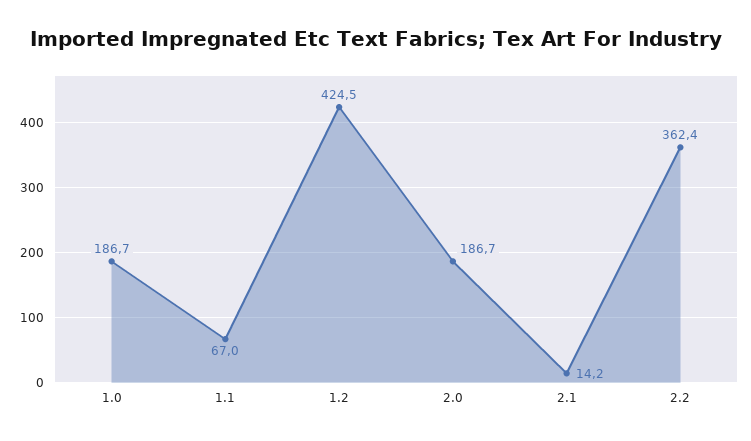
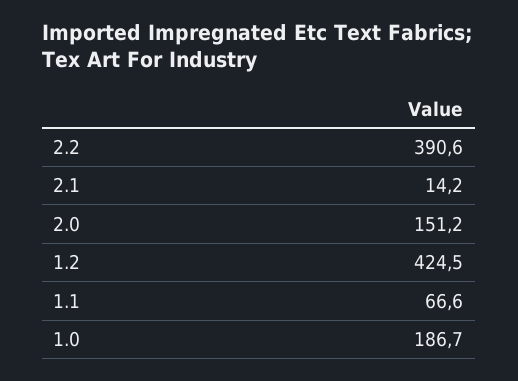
  {
    "1.0": 186.7,
-   "1.1": 67,
+   "1.1": 66.6,
    "1.2": 424.5,
-   "2.0": 186.7,
+   "2.0": 151.2,
    "2.1": 14.2,
-   "2.2": 362.4
+   "2.2": 390.6
  }

